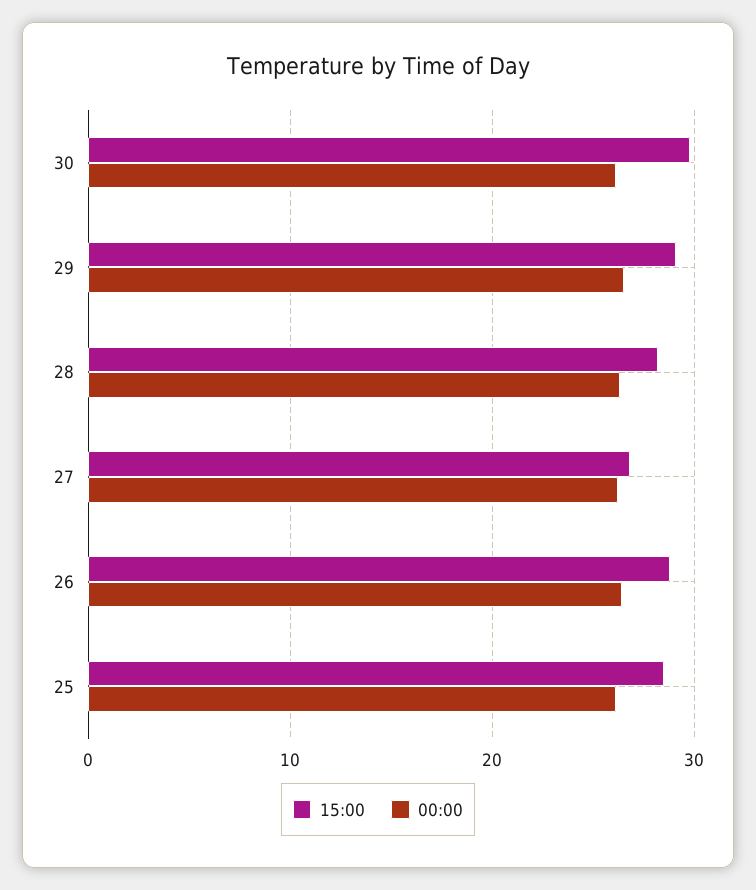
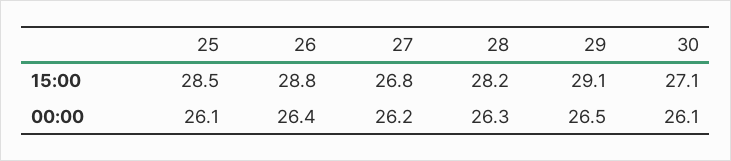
  {
    "15:00": {
-     "30": 30,
+     "30": 27.1,
      "29": 29.1,
      "28": 28.2,
      "27": 26.8,
      "26": 28.8,
      "25": 28.5
    },
    "00:00": {
      "30": 26.1,
      "29": 26.5,
      "28": 26.3,
      "27": 26.2,
      "26": 26.4,
      "25": 26.1
    }
  }

